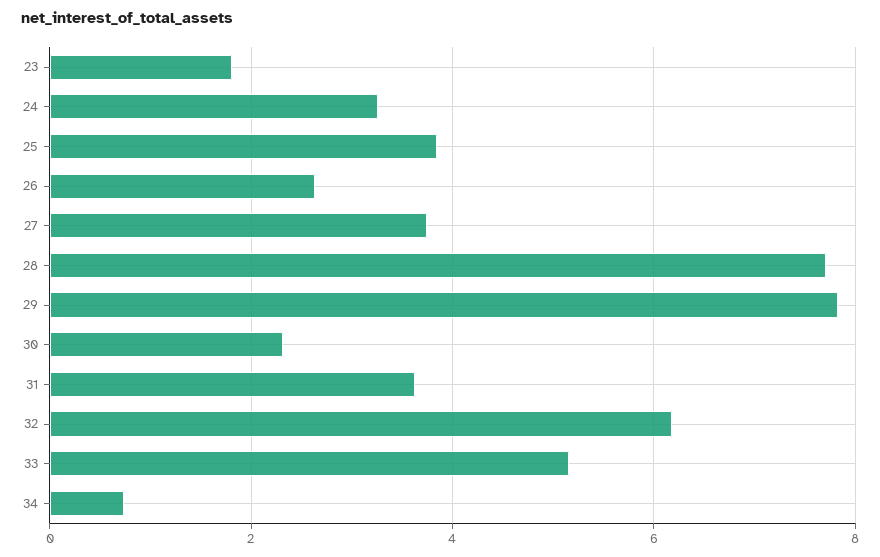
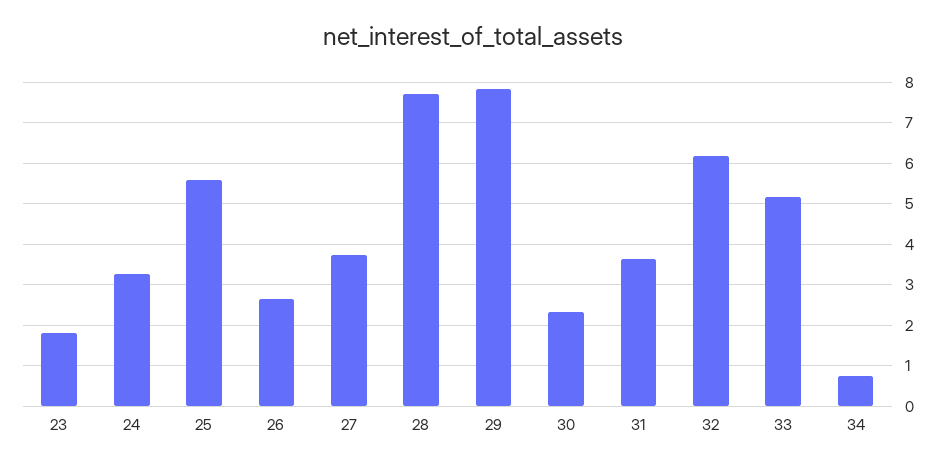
  {
    "23": 1.8,
    "24": 3.2,
-   "25": 3.8,
+   "25": 5.6,
    "26": 2.6,
    "27": 3.8,
    "28": 7.8,
    "29": 7.8,
    "30": 2.4,
    "31": 3.6,
    "32": 6.2,
    "33": 5.2,
    "34": 0.8
  }

